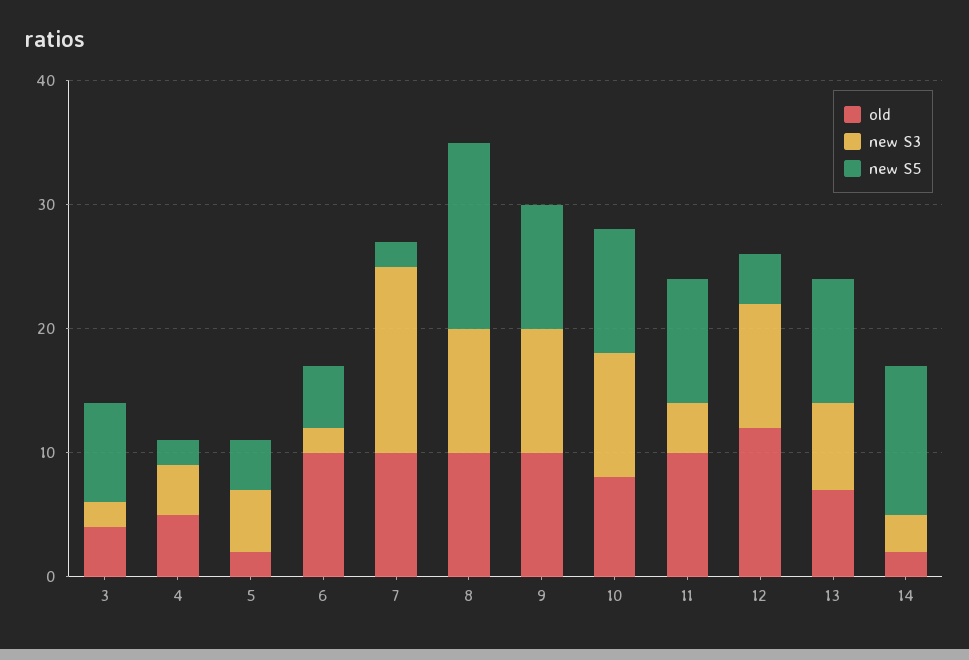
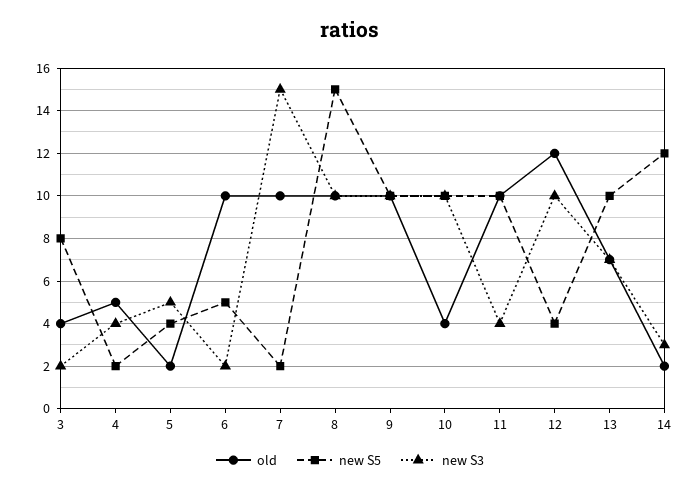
  {
    "old": {
      "3": 4,
      "4": 5,
      "5": 2,
      "6": 10,
      "7": 10,
      "8": 10,
      "9": 10,
-     "10": 8,
+     "10": 4,
      "11": 10,
      "12": 12,
      "13": 7,
      "14": 2
    },
    "new S3": {
      "3": 2,
      "4": 4,
      "5": 5,
      "6": 2,
      "7": 15,
      "8": 10,
      "9": 10,
      "10": 10,
      "11": 4,
      "12": 10,
      "13": 7,
      "14": 3
    },
    "new S5": {
      "3": 8,
      "4": 2,
      "5": 4,
      "6": 5,
      "7": 2,
      "8": 15,
      "9": 10,
      "10": 10,
      "11": 10,
      "12": 4,
      "13": 10,
      "14": 12
    }
  }

